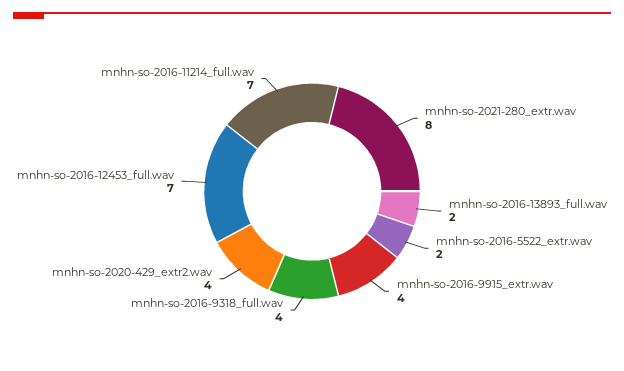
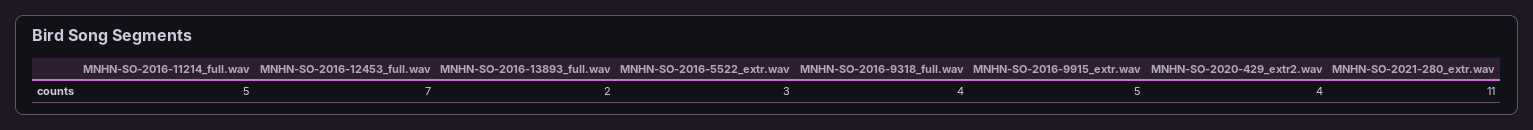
  {
-   "mnhn-so-2021-280_extr.wav": 8,
+   "mnhn-so-2021-280_extr.wav": 11,
    "mnhn-so-2016-13893_full.wav": 2,
-   "mnhn-so-2016-5522_extr.wav": 2,
+   "mnhn-so-2016-5522_extr.wav": 3,
-   "mnhn-so-2016-9915_extr.wav": 4,
+   "mnhn-so-2016-9915_extr.wav": 5,
    "mnhn-so-2016-9318_full.wav": 4,
    "mnhn-so-2020-429_extr2.wav": 4,
    "mnhn-so-2016-12453_full.wav": 7,
-   "mnhn-so-2016-11214_full.wav": 7
+   "mnhn-so-2016-11214_full.wav": 5
  }

